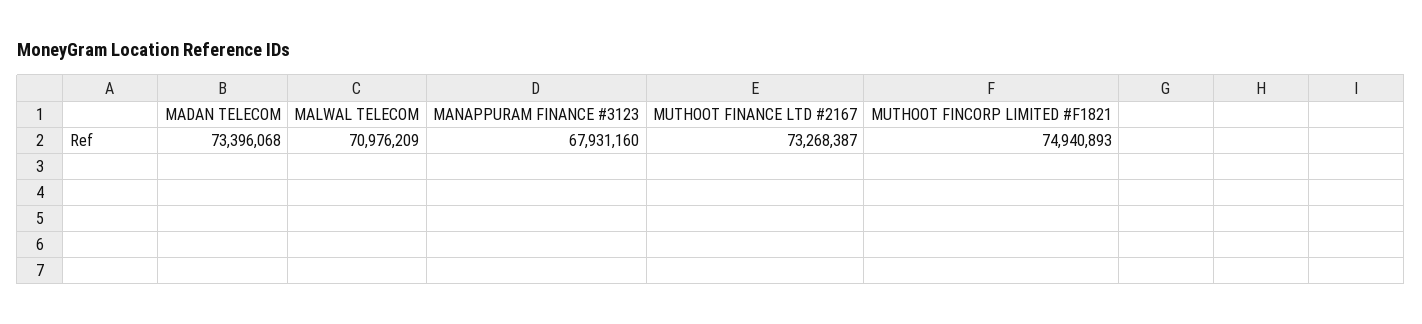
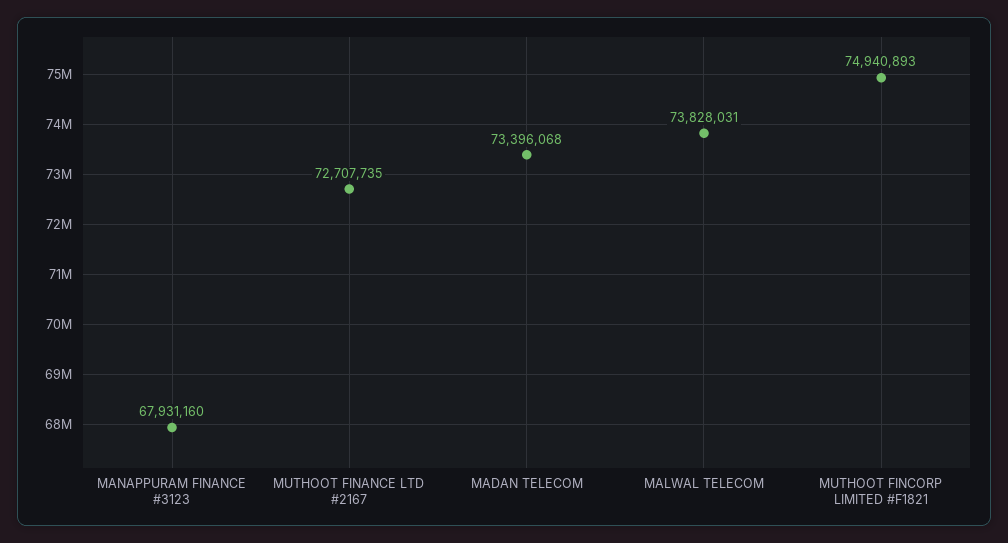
  {
    "MADAN TELECOM": 73396068,
-   "MALWAL TELECOM": 70976209,
+   "MALWAL TELECOM": 73828031,
    "MANAPPURAM FINANCE #3123": 67931160,
-   "MUTHOOT FINANCE LTD #2167": 73268387,
+   "MUTHOOT FINANCE LTD #2167": 72707735,
    "MUTHOOT FINCORP LIMITED #F1821": 74940893
  }

